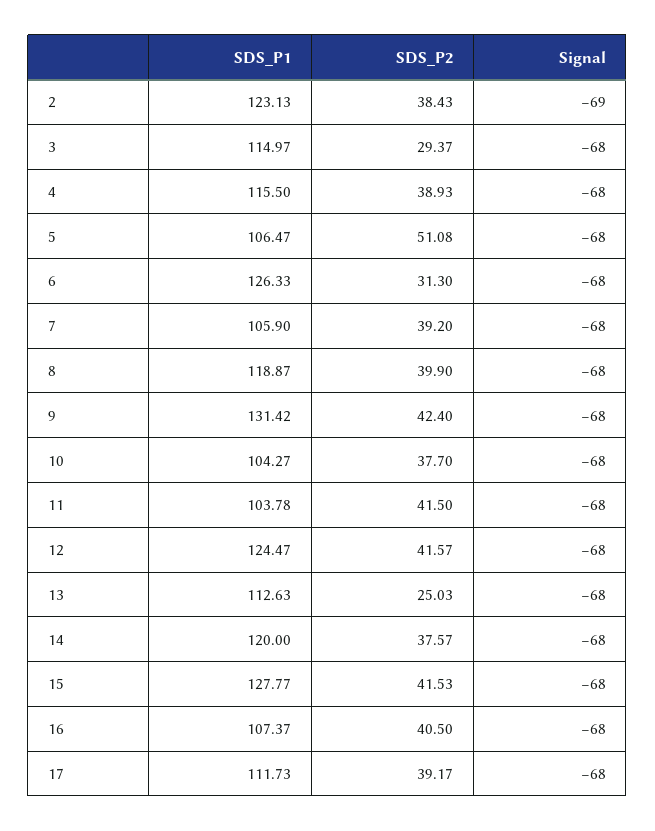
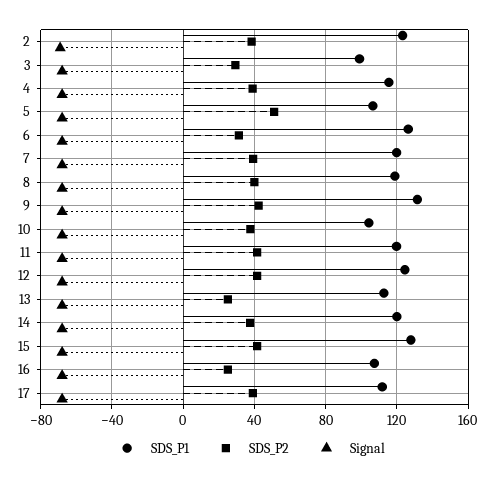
  {
    "SDS_P1": {
      "2": 123.13,
-     "3": 114.97,
+     "3": 100,
      "4": 115.5,
      "5": 106.47,
      "6": 126.33,
-     "7": 105.9,
+     "7": 120,
      "8": 118.87,
      "9": 131.42,
      "10": 104.27,
-     "11": 103.78,
+     "11": 120,
      "12": 124.47,
      "13": 112.63,
      "14": 120,
      "15": 127.77,
      "16": 107.37,
      "17": 111.73
    },
    "SDS_P2": {
      "2": 38.43,
      "3": 29.37,
      "4": 38.93,
      "5": 51.08,
      "6": 31.3,
      "7": 39.2,
      "8": 39.9,
      "9": 42.4,
      "10": 37.7,
      "11": 41.5,
      "12": 41.57,
      "13": 25.03,
      "14": 37.57,
      "15": 41.53,
-     "16": 40.5,
+     "16": 25,
      "17": 39.17
    },
    "Signal": {
      "2": -69,
      "3": -68,
      "4": -68,
      "5": -68,
      "6": -68,
      "7": -68,
      "8": -68,
      "9": -68,
      "10": -68,
      "11": -68,
      "12": -68,
      "13": -68,
      "14": -68,
      "15": -68,
      "16": -68,
      "17": -68
    }
  }

